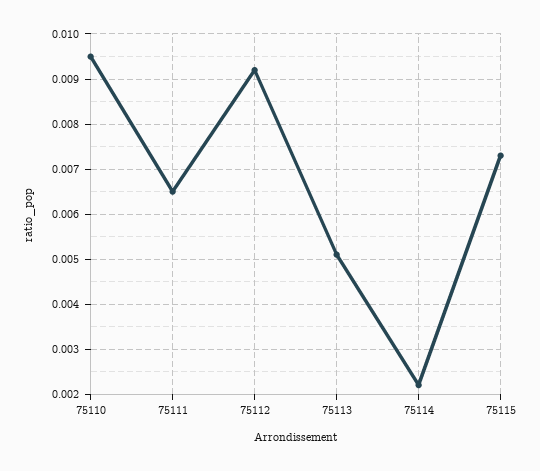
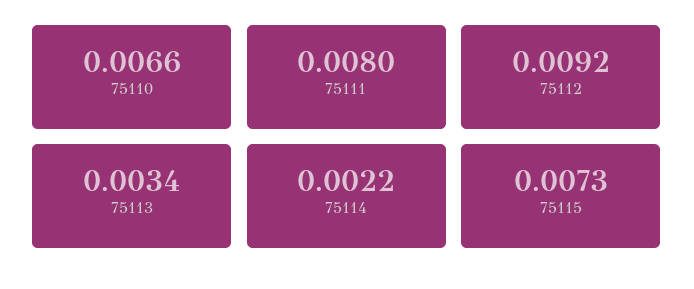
  {
-   "75110": 0.0095,
+   "75110": 0.0066,
-   "75111": 0.0065,
+   "75111": 0.008,
    "75112": 0.0092,
-   "75113": 0.005,
+   "75113": 0.0034,
    "75114": 0.0022,
    "75115": 0.0073
  }

